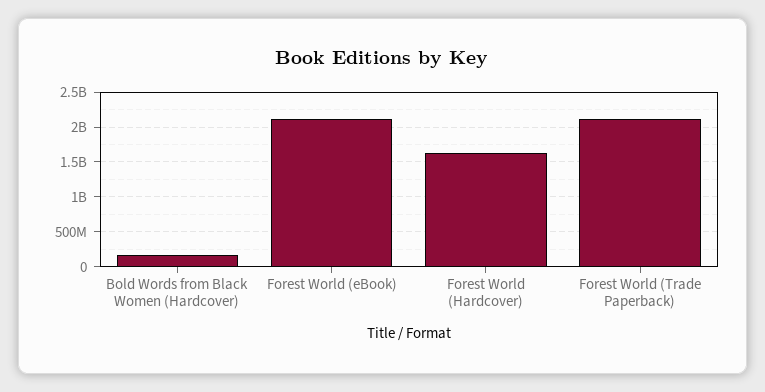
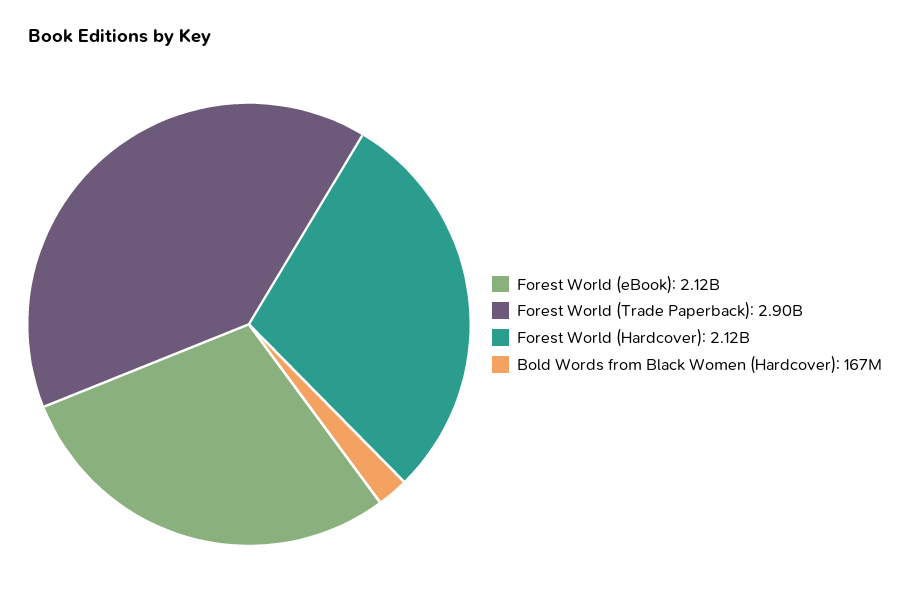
  {
    "Bold Words from Black Women (Hardcover)": 167000000,
    "Forest World (eBook)": 2120000000,
-   "Forest World (Hardcover)": 1600000000,
+   "Forest World (Hardcover)": 2120000000,
-   "Forest World (Trade Paperback)": 2100000000
+   "Forest World (Trade Paperback)": 2900000000
  }

